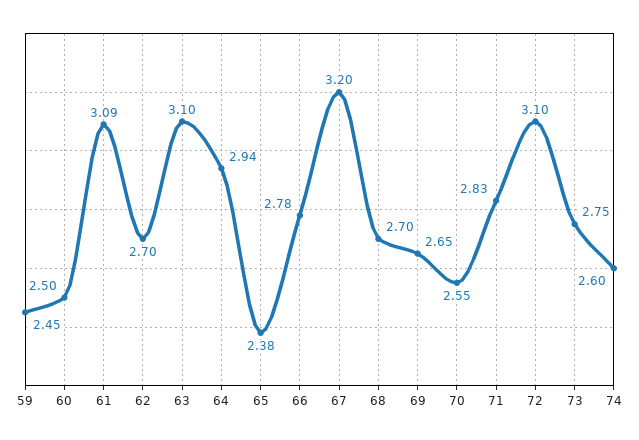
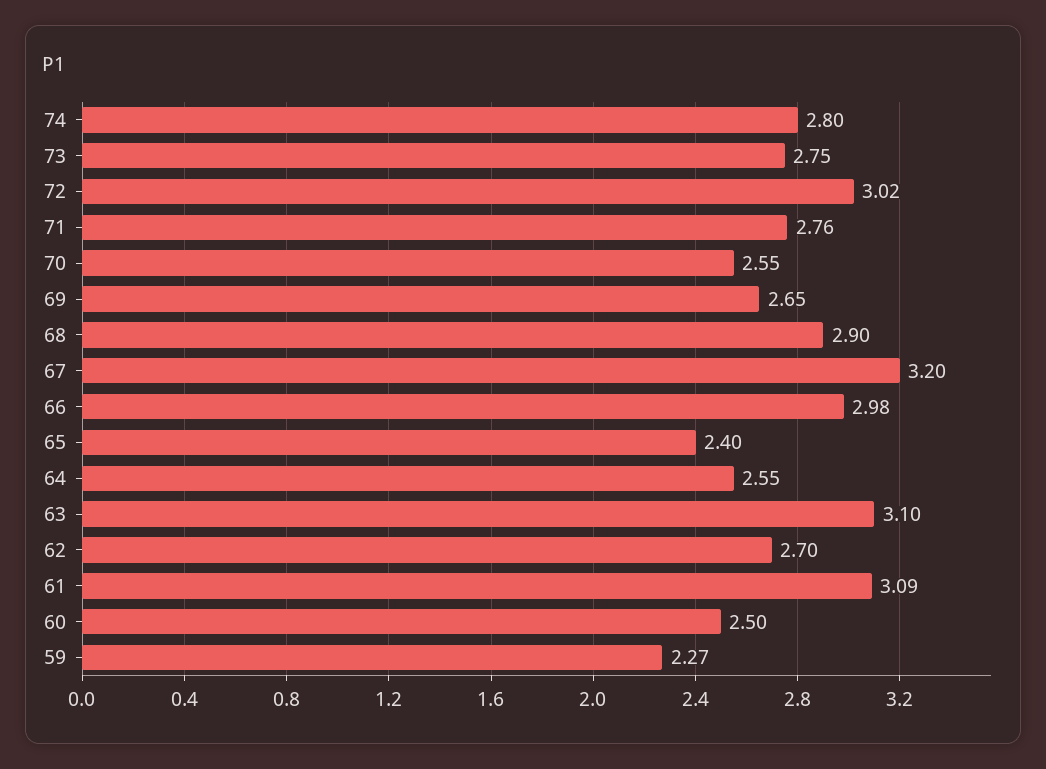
  {
-   "59": 2.45,
+   "59": 2.27,
    "60": 2.5,
    "61": 3.09,
    "62": 2.7,
    "63": 3.1,
-   "64": 2.94,
+   "64": 2.55,
-   "65": 2.38,
+   "65": 2.4,
-   "66": 2.78,
+   "66": 2.98,
    "67": 3.2,
-   "68": 2.7,
+   "68": 2.9,
    "69": 2.65,
    "70": 2.55,
-   "71": 2.83,
+   "71": 2.76,
-   "72": 3.1,
+   "72": 3.02,
    "73": 2.75,
-   "74": 2.6
+   "74": 2.8
  }

